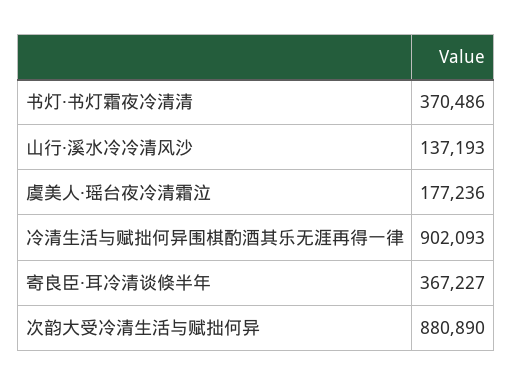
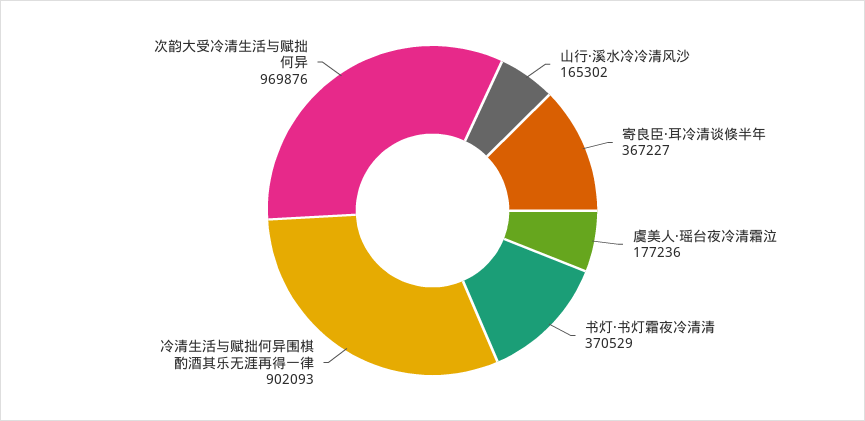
  {
-   "书灯·书灯霜夜冷清清": 370486,
+   "书灯·书灯霜夜冷清清": 370529,
-   "山行·溪水冷冷清风沙": 137193,
+   "山行·溪水冷冷清风沙": 165302,
    "虞美人·瑶台夜冷清霜泣": 177236,
    "冷清生活与赋拙何异围棋酌酒其乐无涯再得一律": 902093,
    "寄良臣·耳冷清谈倏半年": 367227,
-   "次韵大受冷清生活与赋拙何异": 880890
+   "次韵大受冷清生活与赋拙何异": 969876
  }

